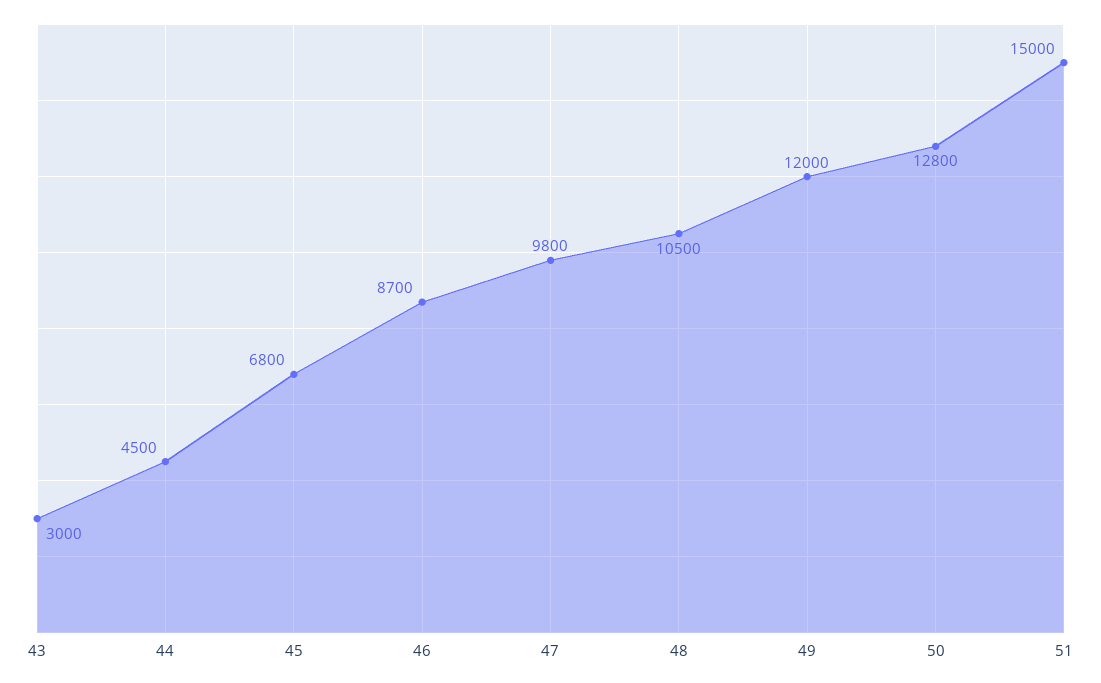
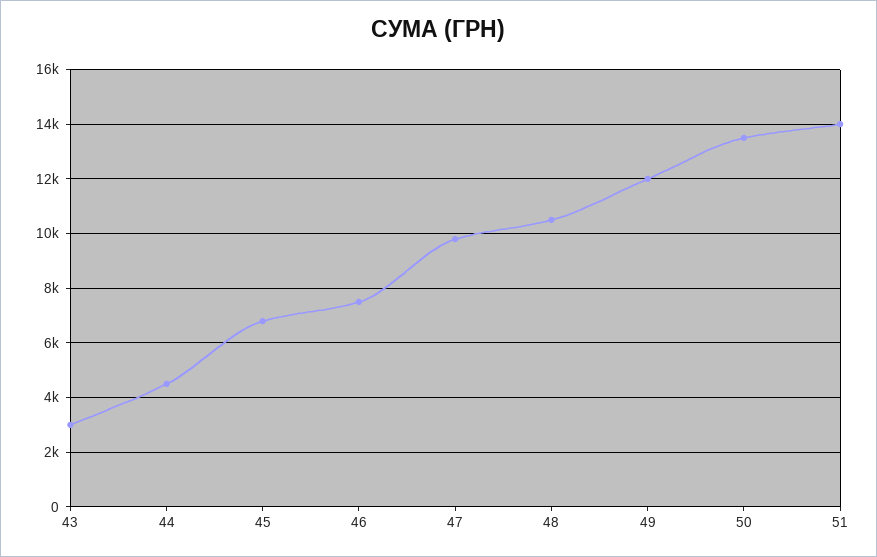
  {
    "43": 3000,
    "44": 4500,
    "45": 6800,
-   "46": 8700,
+   "46": 7500,
    "47": 9800,
    "48": 10500,
    "49": 12000,
-   "50": 12800,
+   "50": 13500,
-   "51": 15000
+   "51": 14000
  }

